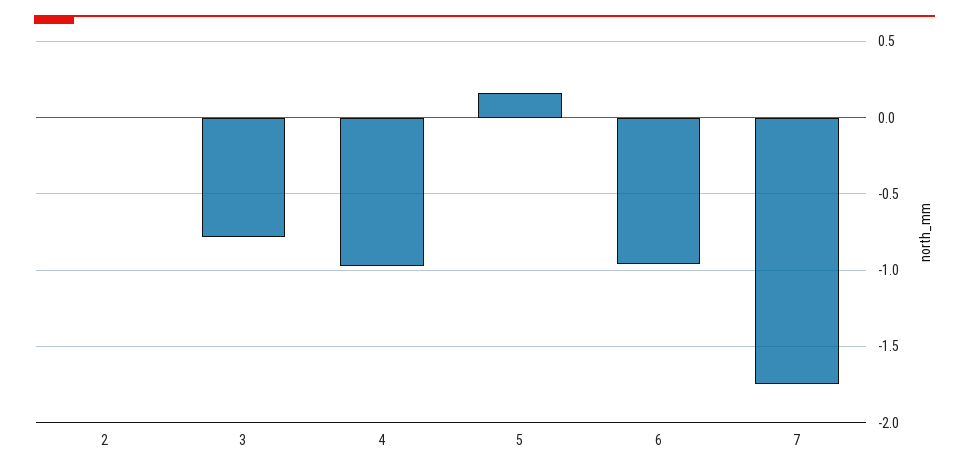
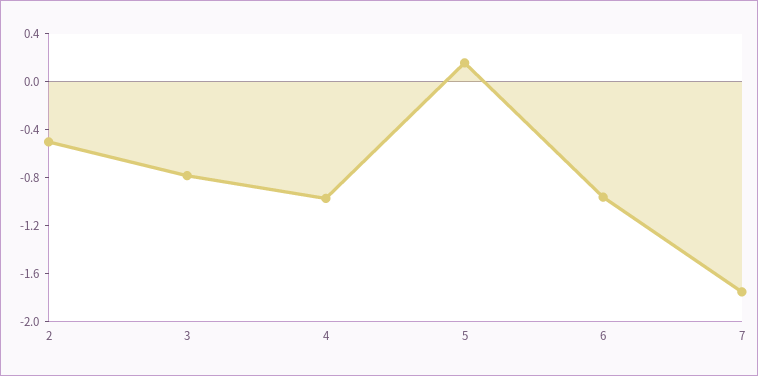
  {
-   "2": 0,
+   "2": -0.5,
    "3": -0.8,
    "4": -0.95,
    "5": 0.15,
    "6": -0.95,
    "7": -1.75
  }

